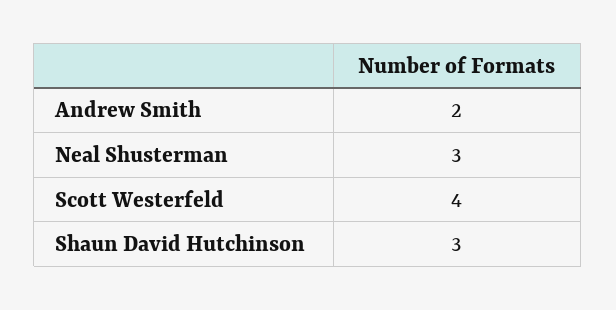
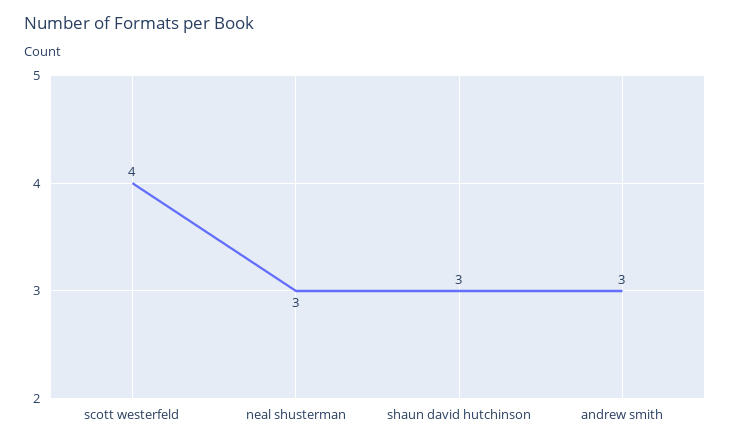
  {
-   "Andrew Smith": 2,
+   "Andrew Smith": 3,
    "Neal Shusterman": 3,
    "Scott Westerfeld": 4,
    "Shaun David Hutchinson": 3
  }

